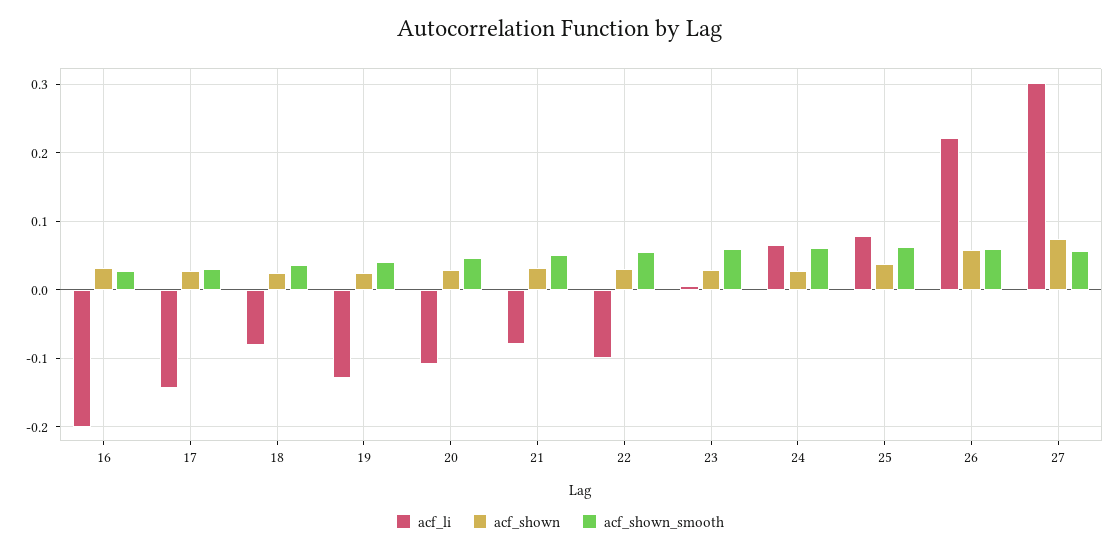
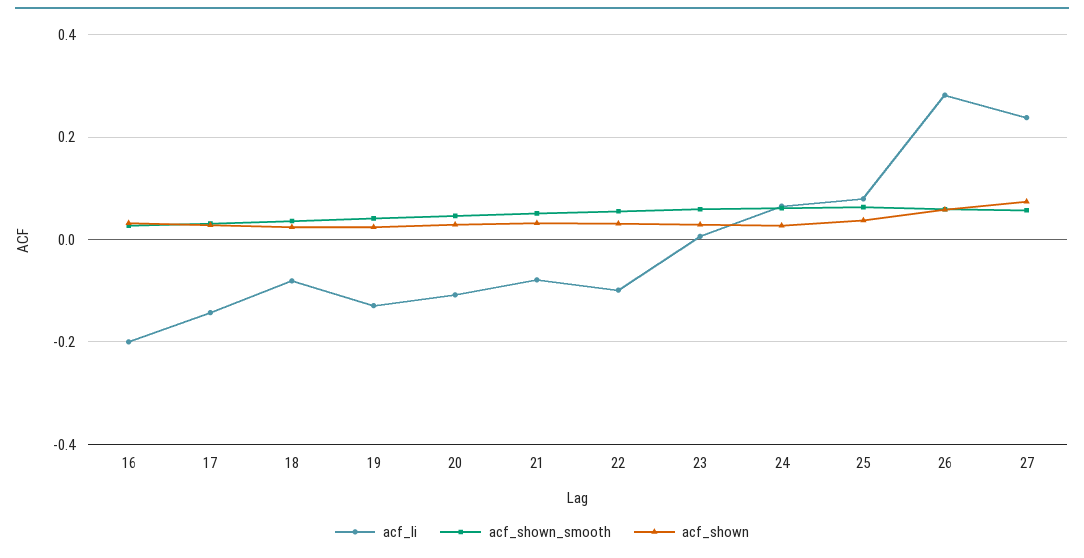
  {
    "acf_li": {
      "16": -0.2,
      "17": -0.14,
      "18": -0.08,
      "19": -0.13,
      "20": -0.11,
      "21": -0.08,
      "22": -0.1,
      "23": 0.01,
      "24": 0.07,
      "25": 0.08,
-     "26": 0.22,
+     "26": 0.28,
-     "27": 0.3
+     "27": 0.24
    },
    "acf_shown": {
      "16": 0.03,
      "17": 0.03,
      "18": 0.02,
      "19": 0.02,
      "20": 0.03,
      "21": 0.03,
      "22": 0.03,
      "23": 0.03,
      "24": 0.03,
      "25": 0.04,
      "26": 0.06,
      "27": 0.07
    },
    "acf_shown_smooth": {
      "16": 0.03,
      "17": 0.03,
      "18": 0.04,
      "19": 0.04,
      "20": 0.05,
      "21": 0.05,
      "22": 0.06,
      "23": 0.06,
      "24": 0.06,
      "25": 0.06,
      "26": 0.06,
      "27": 0.06
    }
  }

